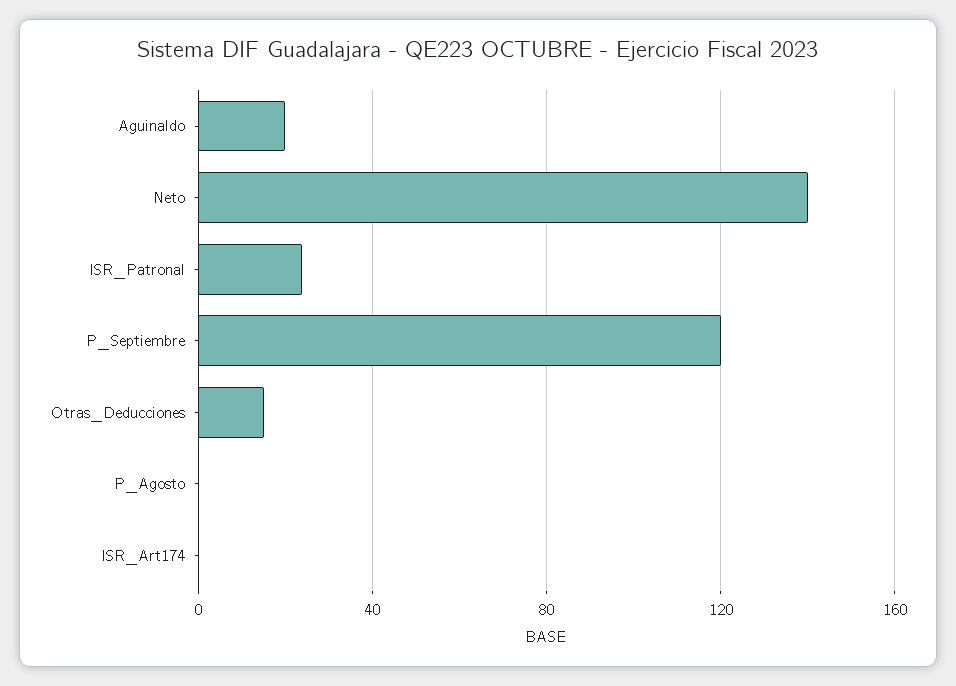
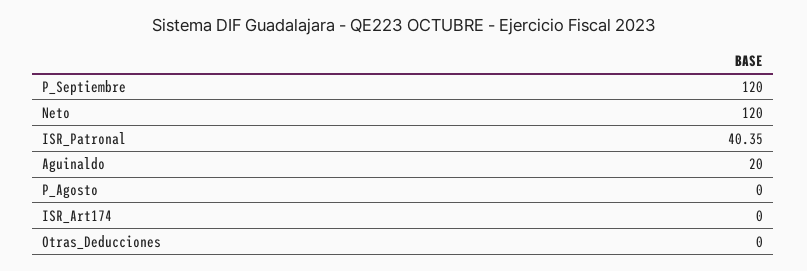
  {
    "Aguinaldo": 20,
-   "Neto": 140,
+   "Neto": 120,
-   "ISR_Patronal": 25,
+   "ISR_Patronal": 40.35,
    "P_Septiembre": 120,
-   "Otras_Deducciones": 15,
+   "Otras_Deducciones": 0,
    "P_Agosto": 0,
    "ISR_Art174": 0
  }

